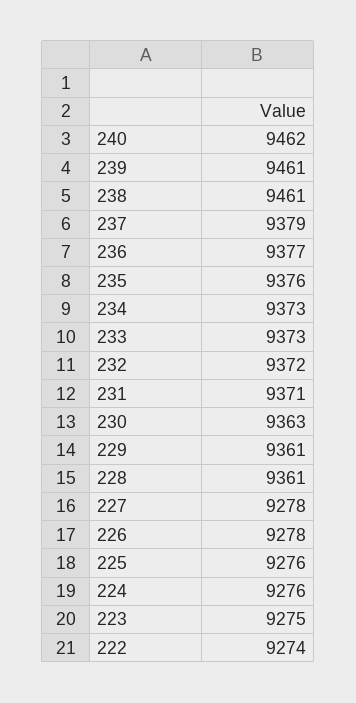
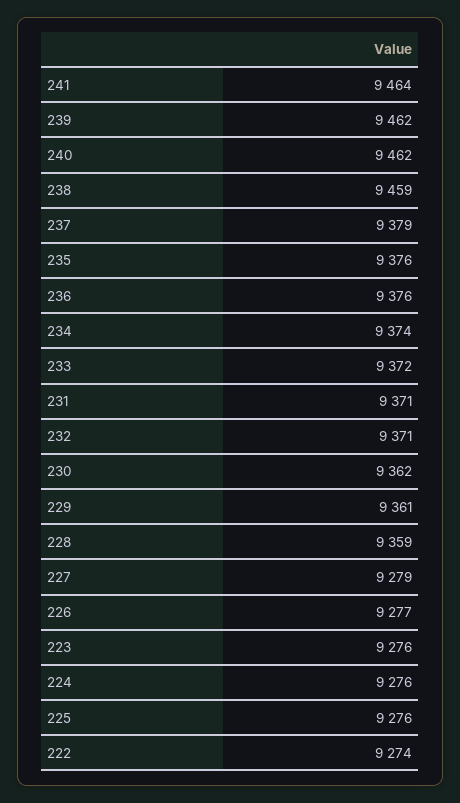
  {
    "240": 9462,
-   "239": 9461,
+   "239": 9462,
-   "238": 9461,
+   "238": 9459,
    "237": 9379,
-   "236": 9377,
+   "236": 9376,
    "235": 9376,
-   "234": 9373,
+   "234": 9374,
-   "233": 9373,
+   "233": 9372,
-   "232": 9372,
+   "232": 9371,
    "231": 9371,
-   "230": 9363,
+   "230": 9362,
    "229": 9361,
-   "228": 9361,
+   "228": 9359,
-   "227": 9278,
+   "227": 9279,
-   "226": 9278,
+   "226": 9277,
    "225": 9276,
    "224": 9276,
-   "223": 9275,
+   "223": 9276,
-   "222": 9274
+   "222": 9274,
+   "241": 9464
  }

